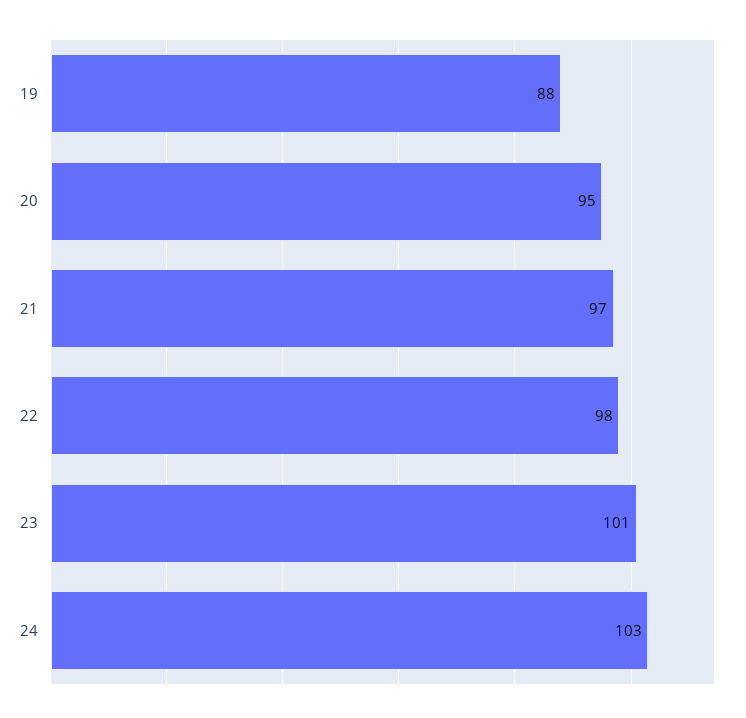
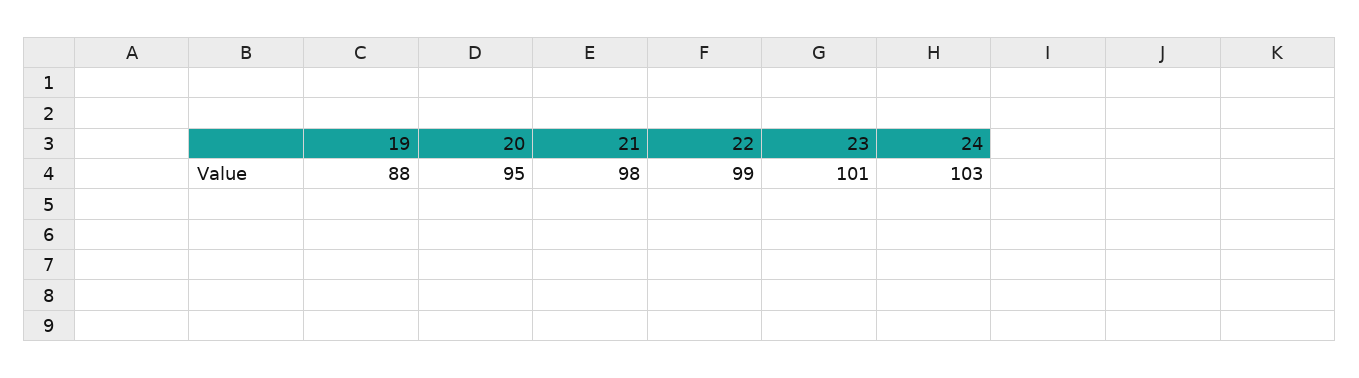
  {
    "19": 88,
    "20": 95,
-   "21": 97,
+   "21": 98,
-   "22": 98,
+   "22": 99,
    "23": 101,
    "24": 103
  }

